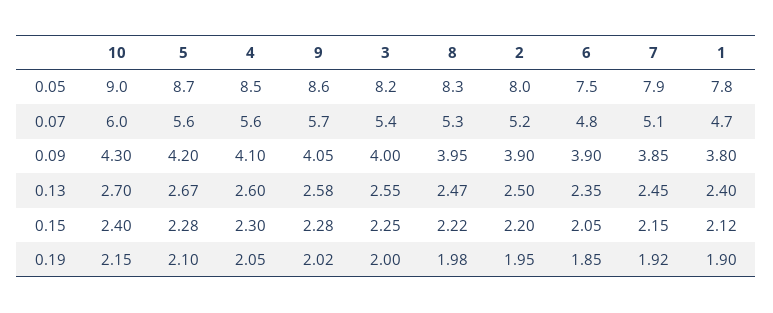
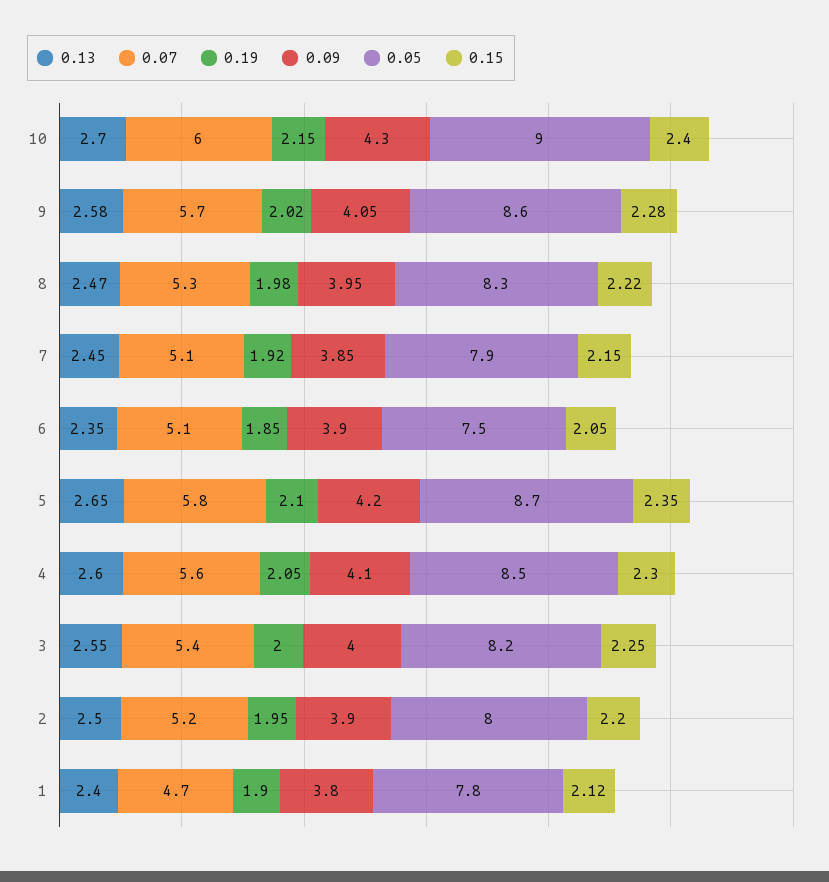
  {
    "0.05": {
      "10": 9,
      "5": 8.7,
      "4": 8.5,
      "9": 8.6,
      "3": 8.2,
      "8": 8.3,
      "2": 8,
      "6": 7.5,
      "7": 7.9,
      "1": 7.8
    },
    "0.07": {
      "10": 6,
-     "5": 5.6,
+     "5": 5.8,
      "4": 5.6,
      "9": 5.7,
      "3": 5.4,
      "8": 5.3,
      "2": 5.2,
-     "6": 4.8,
+     "6": 5.1,
      "7": 5.1,
      "1": 4.7
    },
    "0.09": {
      "10": 4.3,
      "5": 4.2,
      "4": 4.1,
      "9": 4.05,
      "3": 4,
      "8": 3.95,
      "2": 3.9,
      "6": 3.9,
      "7": 3.85,
      "1": 3.8
    },
    "0.13": {
      "10": 2.7,
-     "5": 2.67,
+     "5": 2.65,
      "4": 2.6,
      "9": 2.58,
      "3": 2.55,
      "8": 2.47,
      "2": 2.5,
      "6": 2.35,
      "7": 2.45,
      "1": 2.4
    },
    "0.15": {
      "10": 2.4,
-     "5": 2.28,
+     "5": 2.35,
      "4": 2.3,
      "9": 2.28,
      "3": 2.25,
      "8": 2.22,
      "2": 2.2,
      "6": 2.05,
      "7": 2.15,
      "1": 2.12
    },
    "0.19": {
      "10": 2.15,
      "5": 2.1,
      "4": 2.05,
      "9": 2.02,
      "3": 2,
      "8": 1.98,
      "2": 1.95,
      "6": 1.85,
      "7": 1.92,
      "1": 1.9
    }
  }

